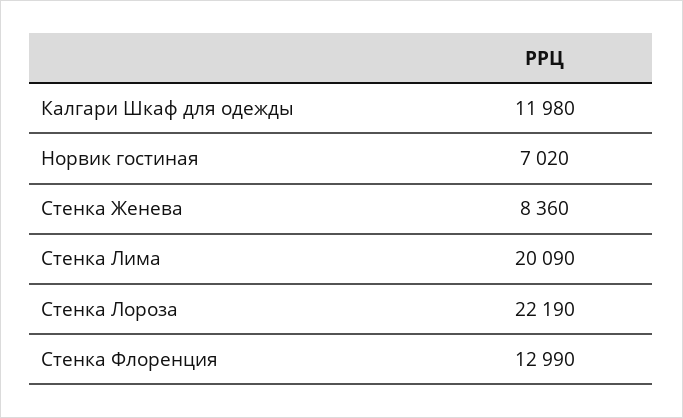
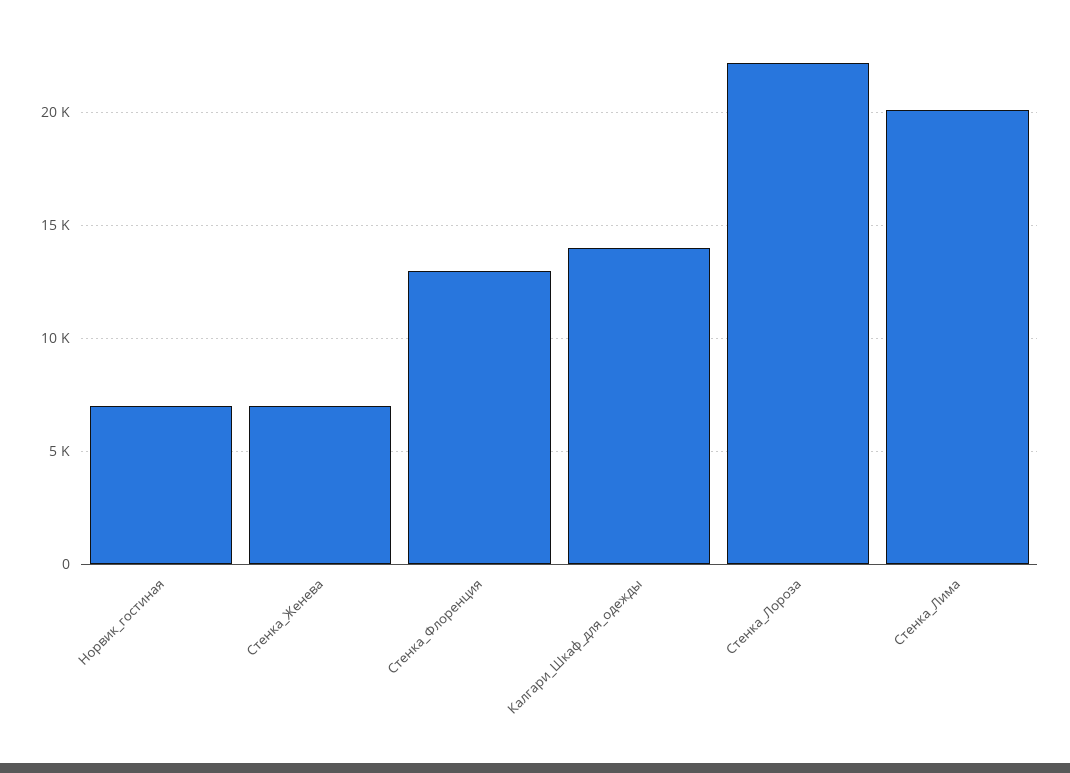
  {
-   "Калгари Шкаф для одежды": 11980,
+   "Калгари Шкаф для одежды": 14000,
    "Норвик гостиная": 7020,
-   "Стенка Женева": 8360,
+   "Стенка Женева": 7000,
    "Стенка Лима": 20090,
    "Стенка Лороза": 22190,
    "Стенка Флоренция": 12990
  }

